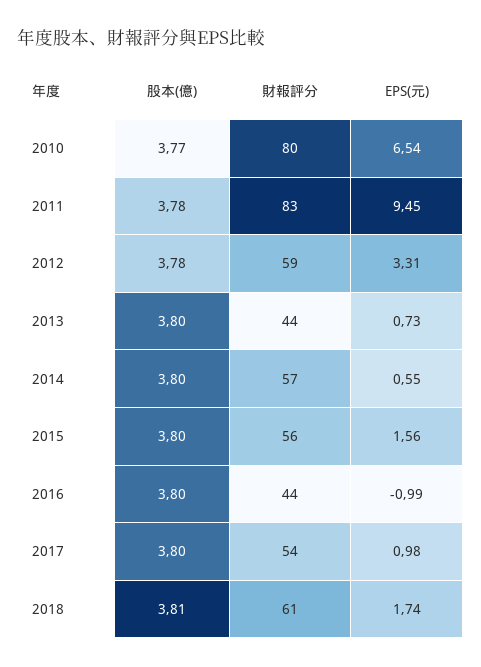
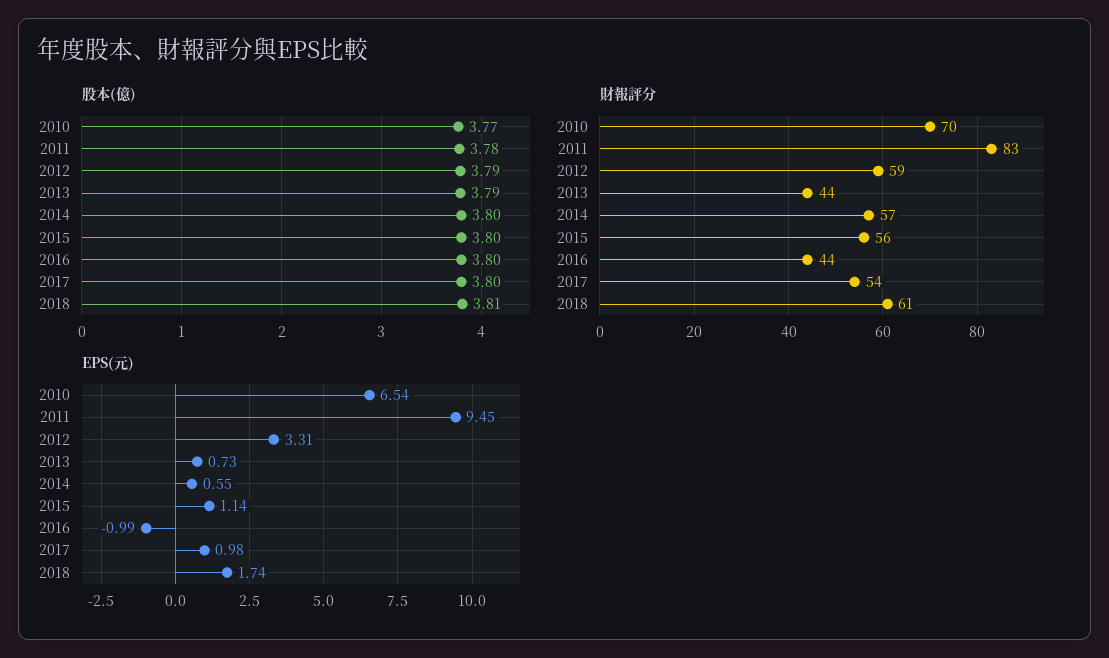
  {
    "股本(億)": {
      "2010": 3.77,
      "2011": 3.78,
-     "2012": 3.78,
+     "2012": 3.79,
-     "2013": 3.8,
+     "2013": 3.79,
      "2014": 3.8,
      "2015": 3.8,
      "2016": 3.8,
      "2017": 3.8,
      "2018": 3.81
    },
    "財報評分": {
-     "2010": 80,
+     "2010": 70,
      "2011": 83,
      "2012": 59,
      "2013": 44,
      "2014": 57,
      "2015": 56,
      "2016": 44,
      "2017": 54,
      "2018": 61
    },
    "EPS(元)": {
      "2010": 6.54,
      "2011": 9.45,
      "2012": 3.31,
      "2013": 0.73,
      "2014": 0.55,
-     "2015": 1.56,
+     "2015": 1.14,
      "2016": -0.99,
      "2017": 0.98,
      "2018": 1.74
    }
  }

